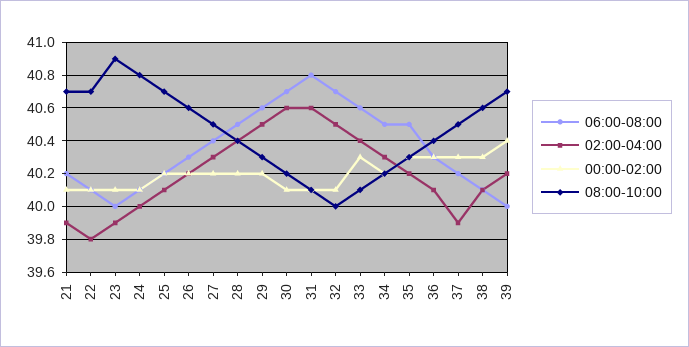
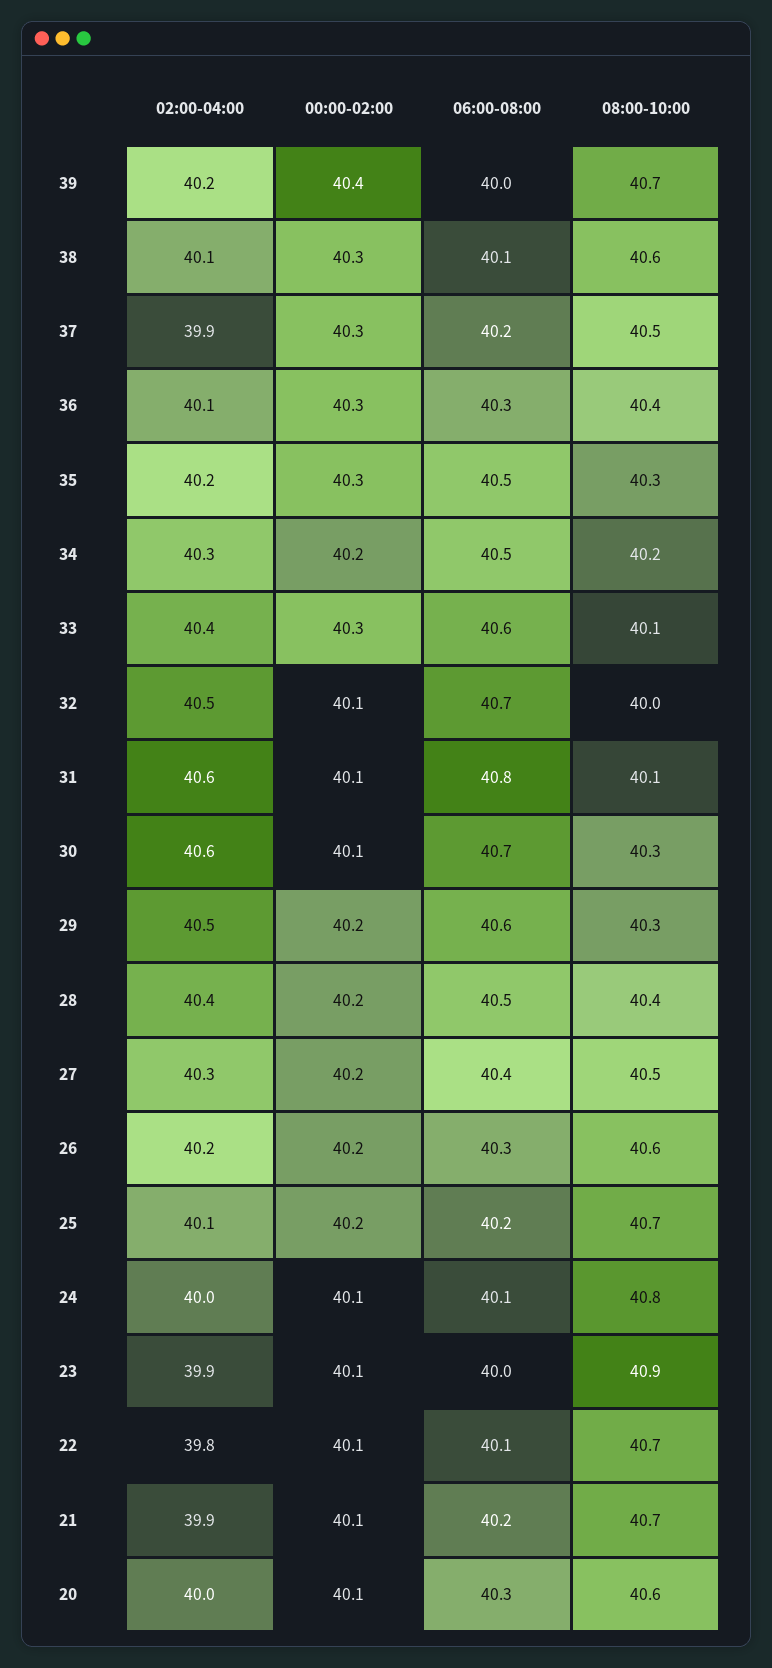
  {
    "06:00-08:00": {
      "21": 40.2,
      "22": 40.1,
      "23": 40,
      "24": 40.1,
      "25": 40.2,
      "26": 40.3,
      "27": 40.4,
      "28": 40.5,
      "29": 40.6,
      "30": 40.7,
      "31": 40.8,
      "32": 40.7,
      "33": 40.6,
      "34": 40.5,
      "35": 40.5,
      "36": 40.3,
      "37": 40.2,
      "38": 40.1,
-     "39": 40
+     "39": 40,
+     "20": 40.3
    },
    "02:00-04:00": {
      "21": 39.9,
      "22": 39.8,
      "23": 39.9,
      "24": 40,
      "25": 40.1,
      "26": 40.2,
      "27": 40.3,
      "28": 40.4,
      "29": 40.5,
      "30": 40.6,
      "31": 40.6,
      "32": 40.5,
      "33": 40.4,
      "34": 40.3,
      "35": 40.2,
      "36": 40.1,
      "37": 39.9,
      "38": 40.1,
-     "39": 40.2
+     "39": 40.2,
+     "20": 40
    },
    "00:00-02:00": {
      "21": 40.1,
      "22": 40.1,
      "23": 40.1,
      "24": 40.1,
      "25": 40.2,
      "26": 40.2,
      "27": 40.2,
      "28": 40.2,
      "29": 40.2,
      "30": 40.1,
      "31": 40.1,
      "32": 40.1,
      "33": 40.3,
      "34": 40.2,
      "35": 40.3,
      "36": 40.3,
      "37": 40.3,
      "38": 40.3,
-     "39": 40.4
+     "39": 40.4,
+     "20": 40.1
    },
    "08:00-10:00": {
      "21": 40.7,
      "22": 40.7,
      "23": 40.9,
      "24": 40.8,
      "25": 40.7,
      "26": 40.6,
      "27": 40.5,
      "28": 40.4,
      "29": 40.3,
-     "30": 40.2,
+     "30": 40.3,
      "31": 40.1,
      "32": 40,
      "33": 40.1,
      "34": 40.2,
      "35": 40.3,
      "36": 40.4,
      "37": 40.5,
      "38": 40.6,
-     "39": 40.7
+     "39": 40.7,
+     "20": 40.6
    }
  }

